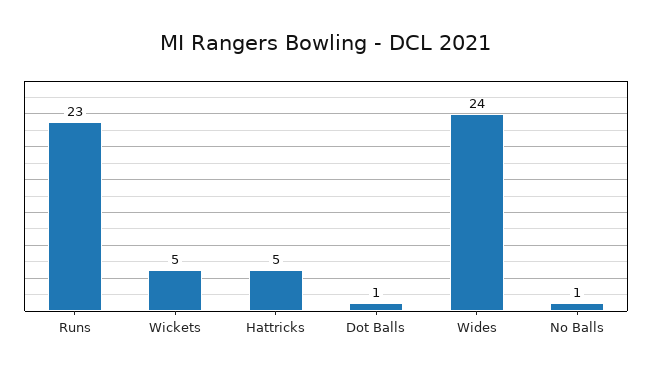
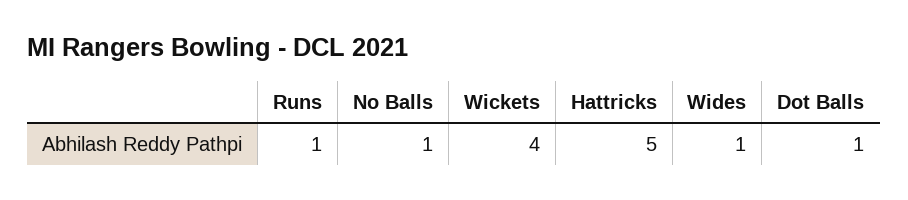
  {
-   "Runs": 23,
+   "Runs": 1,
-   "Wickets": 5,
+   "Wickets": 4,
    "Hattricks": 5,
    "Dot Balls": 1,
-   "Wides": 24,
+   "Wides": 1,
    "No Balls": 1
  }

